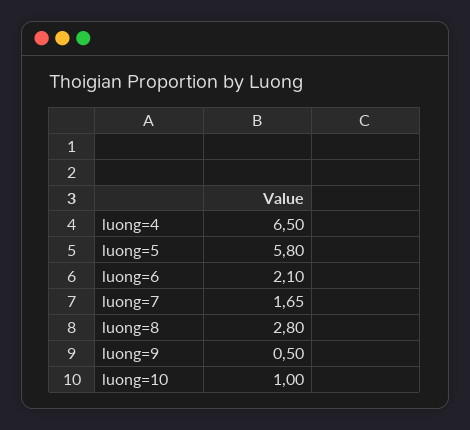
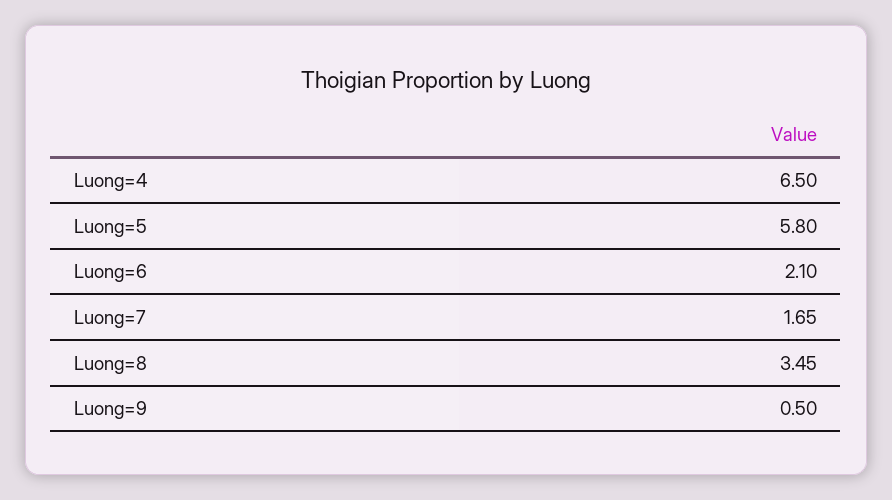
  {
    "luong=4": 6.5,
    "luong=5": 5.8,
    "luong=6": 2.1,
    "luong=7": 1.65,
-   "luong=8": 2.8,
+   "luong=8": 3.45,
-   "luong=9": 0.5,
+   "luong=9": 0.5
-   "luong=10": 1
  }

